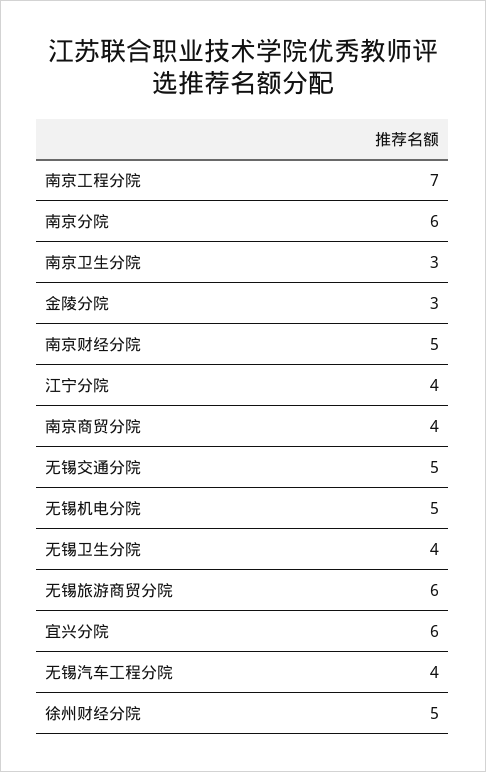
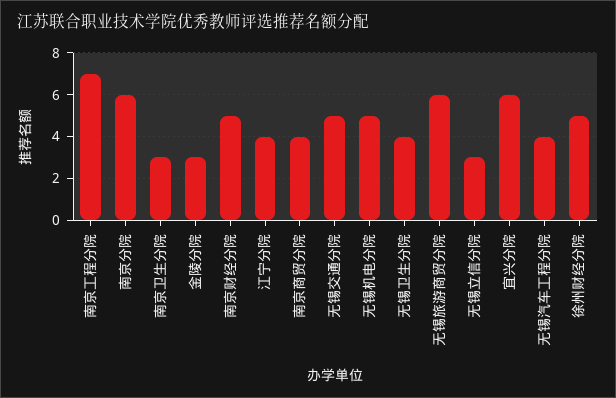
  {
    "南京工程分院": 7,
    "南京分院": 6,
    "南京卫生分院": 3,
    "金陵分院": 3,
    "南京财经分院": 5,
    "江宁分院": 4,
    "南京商贸分院": 4,
    "无锡交通分院": 5,
    "无锡机电分院": 5,
    "无锡卫生分院": 4,
    "无锡旅游商贸分院": 6,
    "宜兴分院": 6,
    "无锡汽车工程分院": 4,
-   "徐州财经分院": 5
+   "徐州财经分院": 5,
+   "无锡立信分院": 3
  }

